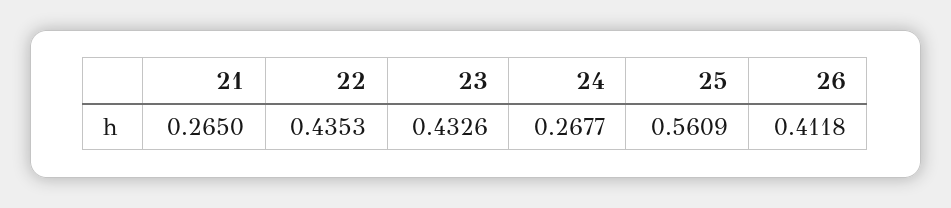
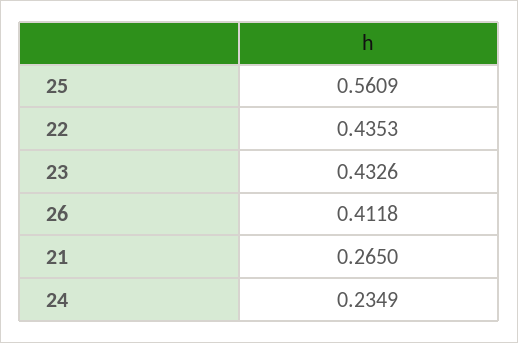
  {
    "21": 0.265,
    "22": 0.4353,
    "23": 0.4326,
-   "24": 0.2677,
+   "24": 0.2349,
    "25": 0.5609,
    "26": 0.4118
  }

